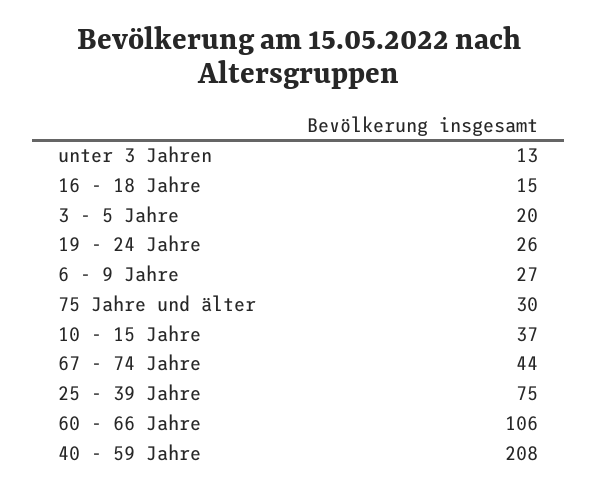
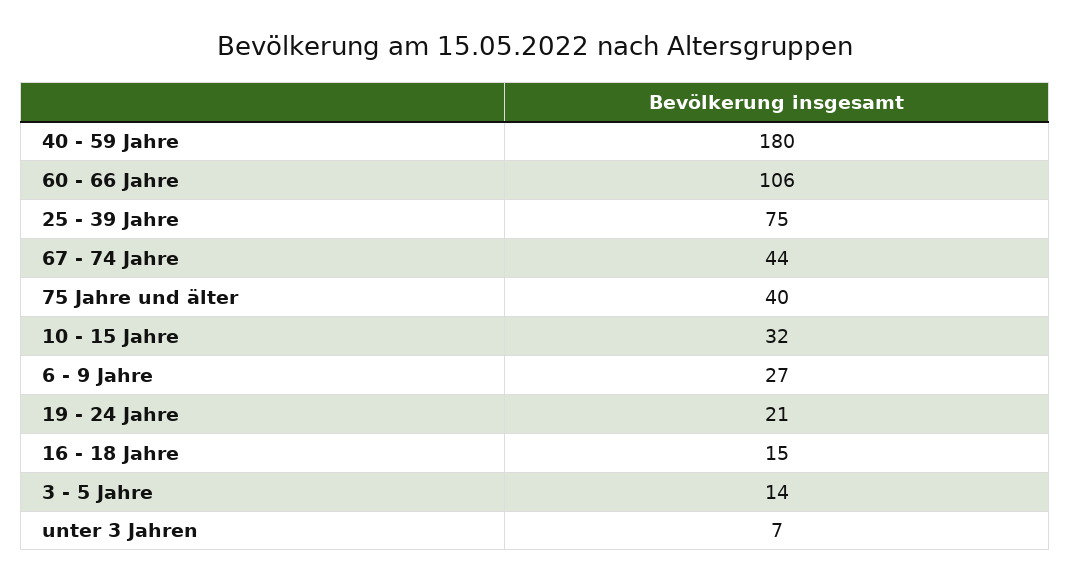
  {
-   "unter 3 Jahren": 13,
+   "unter 3 Jahren": 7,
    "16 - 18 Jahre": 15,
-   "3 - 5 Jahre": 20,
+   "3 - 5 Jahre": 14,
-   "19 - 24 Jahre": 26,
+   "19 - 24 Jahre": 21,
    "6 - 9 Jahre": 27,
-   "75 Jahre und älter": 30,
+   "75 Jahre und älter": 40,
-   "10 - 15 Jahre": 37,
+   "10 - 15 Jahre": 32,
    "67 - 74 Jahre": 44,
    "25 - 39 Jahre": 75,
    "60 - 66 Jahre": 106,
-   "40 - 59 Jahre": 208
+   "40 - 59 Jahre": 180
  }

